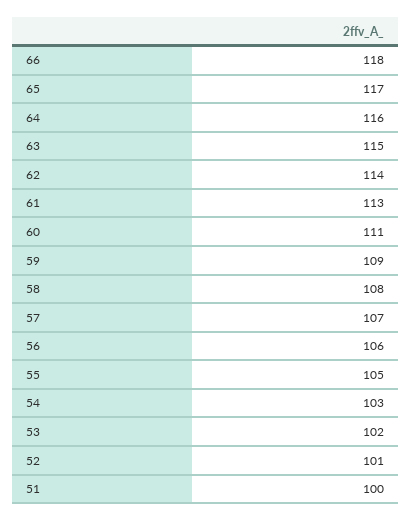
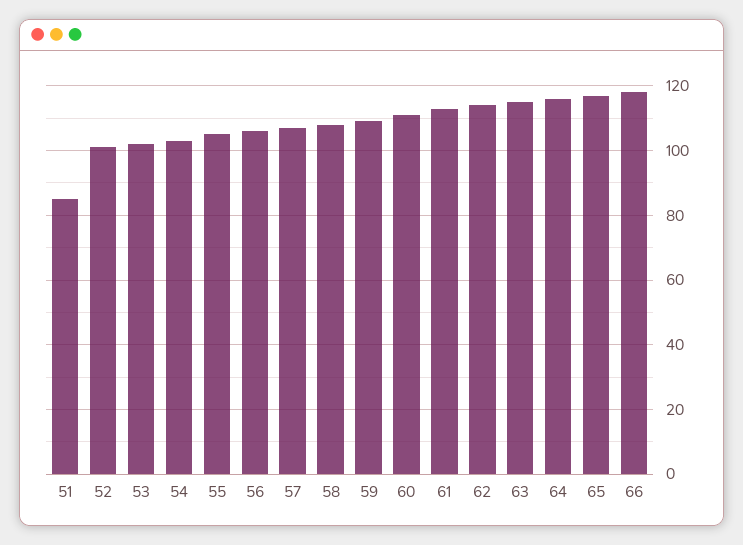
  {
    "66": 118,
    "65": 117,
    "64": 116,
    "63": 115,
    "62": 114,
    "61": 113,
    "60": 111,
    "59": 109,
    "58": 108,
    "57": 107,
    "56": 106,
    "55": 105,
    "54": 103,
    "53": 102,
    "52": 101,
-   "51": 100
+   "51": 85
  }

